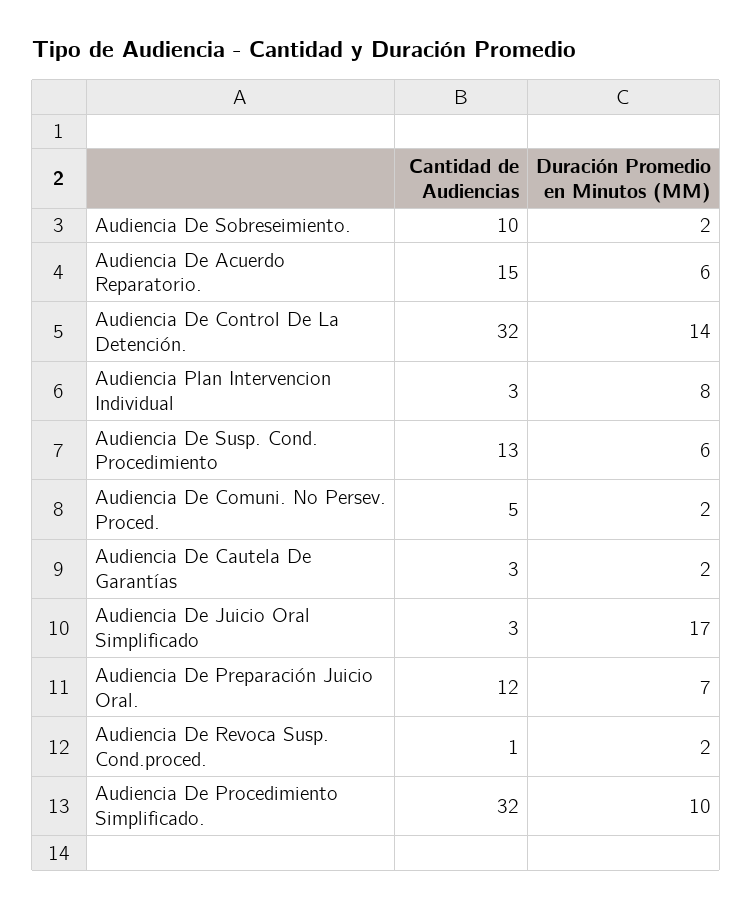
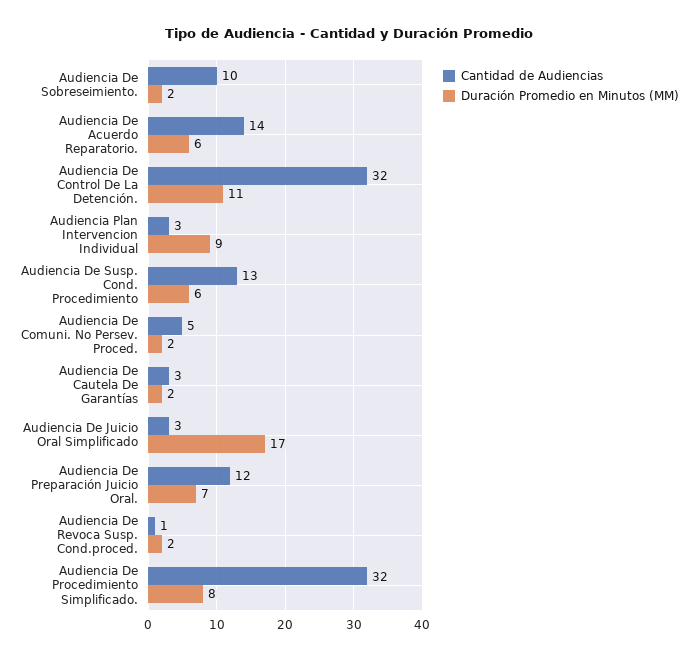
  {
    "Cantidad de Audiencias": {
      "Audiencia De Sobreseimiento.": 10,
-     "Audiencia De Acuerdo Reparatorio.": 15,
+     "Audiencia De Acuerdo Reparatorio.": 14,
      "Audiencia De Control De La Detención.": 32,
      "Audiencia Plan Intervencion Individual": 3,
      "Audiencia De Susp. Cond. Procedimiento": 13,
      "Audiencia De Comuni. No Persev. Proced.": 5,
      "Audiencia De Cautela De Garantías": 3,
      "Audiencia De Juicio Oral Simplificado": 3,
      "Audiencia De Preparación Juicio Oral.": 12,
      "Audiencia De Revoca Susp. Cond.proced.": 1,
      "Audiencia De Procedimiento Simplificado.": 32
    },
    "Duración Promedio en Minutos (MM)": {
      "Audiencia De Sobreseimiento.": 2,
      "Audiencia De Acuerdo Reparatorio.": 6,
-     "Audiencia De Control De La Detención.": 14,
+     "Audiencia De Control De La Detención.": 11,
-     "Audiencia Plan Intervencion Individual": 8,
+     "Audiencia Plan Intervencion Individual": 9,
      "Audiencia De Susp. Cond. Procedimiento": 6,
      "Audiencia De Comuni. No Persev. Proced.": 2,
      "Audiencia De Cautela De Garantías": 2,
      "Audiencia De Juicio Oral Simplificado": 17,
      "Audiencia De Preparación Juicio Oral.": 7,
      "Audiencia De Revoca Susp. Cond.proced.": 2,
-     "Audiencia De Procedimiento Simplificado.": 10
+     "Audiencia De Procedimiento Simplificado.": 8
    }
  }

